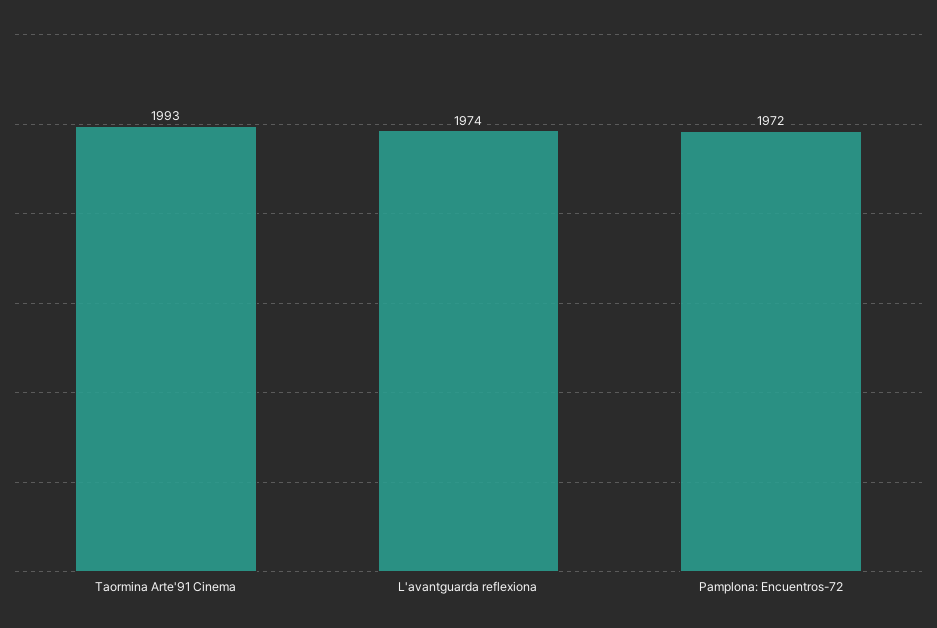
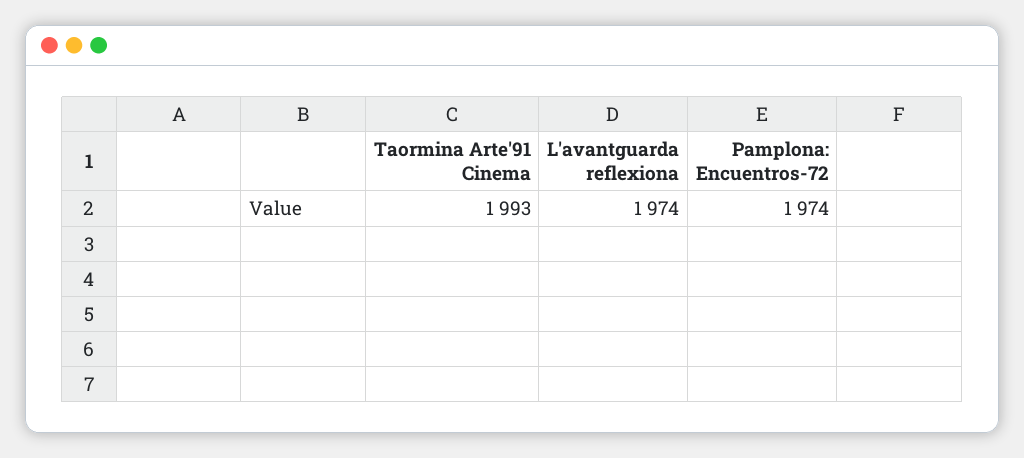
  {
    "Taormina Arte'91 Cinema": 1993,
    "L'avantguarda reflexiona": 1974,
-   "Pamplona: Encuentros-72": 1972
+   "Pamplona: Encuentros-72": 1974
  }

